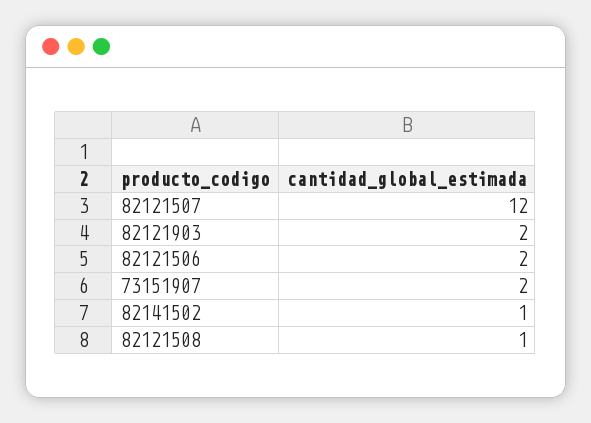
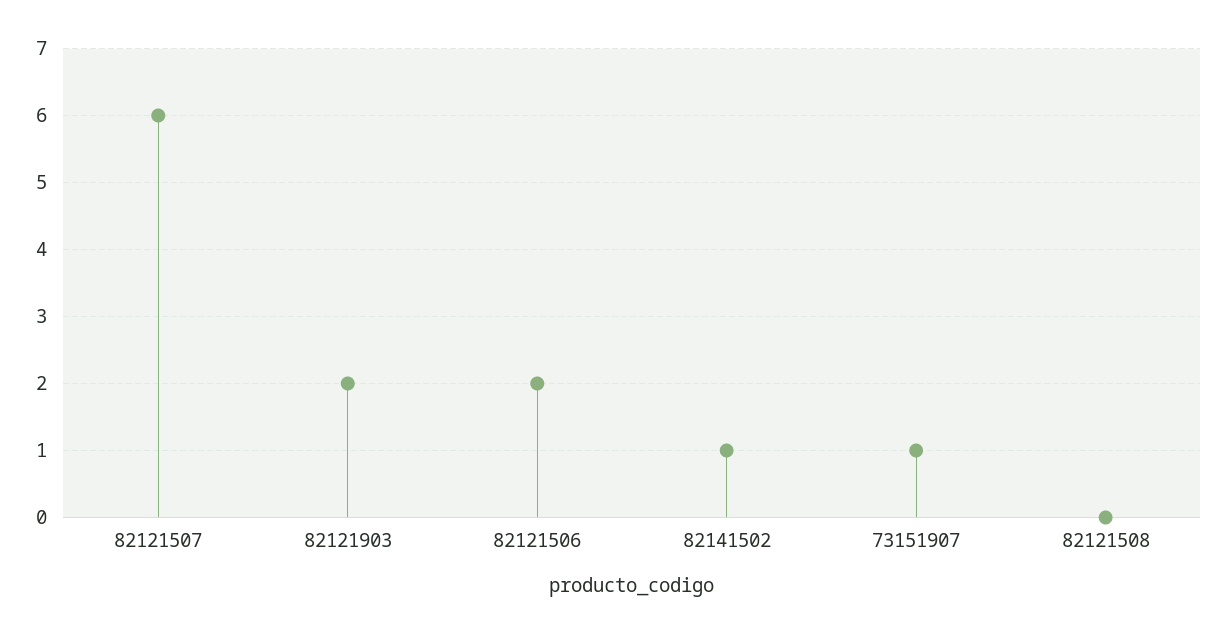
  {
-   "82121507": 12,
+   "82121507": 6,
    "82121903": 2,
    "82121506": 2,
-   "73151907": 2,
+   "73151907": 1,
    "82141502": 1,
-   "82121508": 1
+   "82121508": 0
  }

